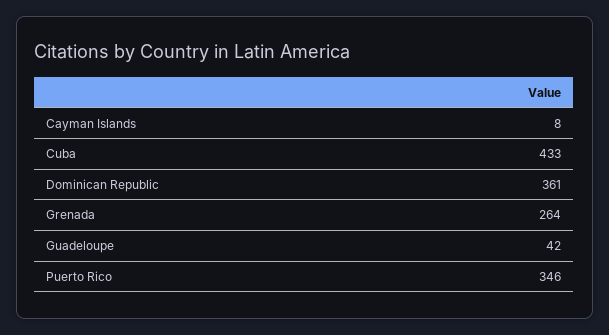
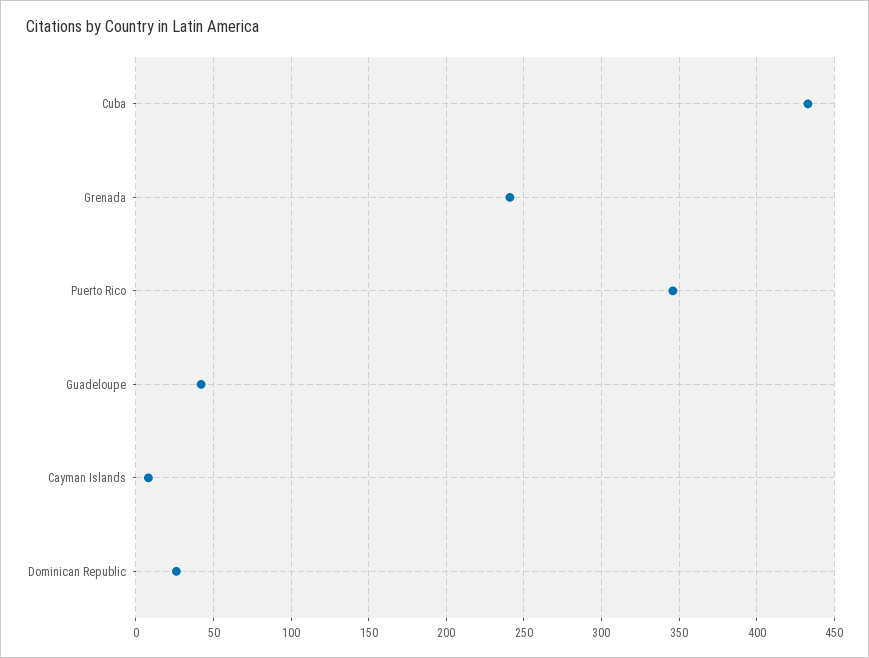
  {
    "Cayman Islands": 8,
    "Cuba": 433,
-   "Dominican Republic": 361,
+   "Dominican Republic": 25,
-   "Grenada": 264,
+   "Grenada": 240,
    "Guadeloupe": 42,
    "Puerto Rico": 346
  }

